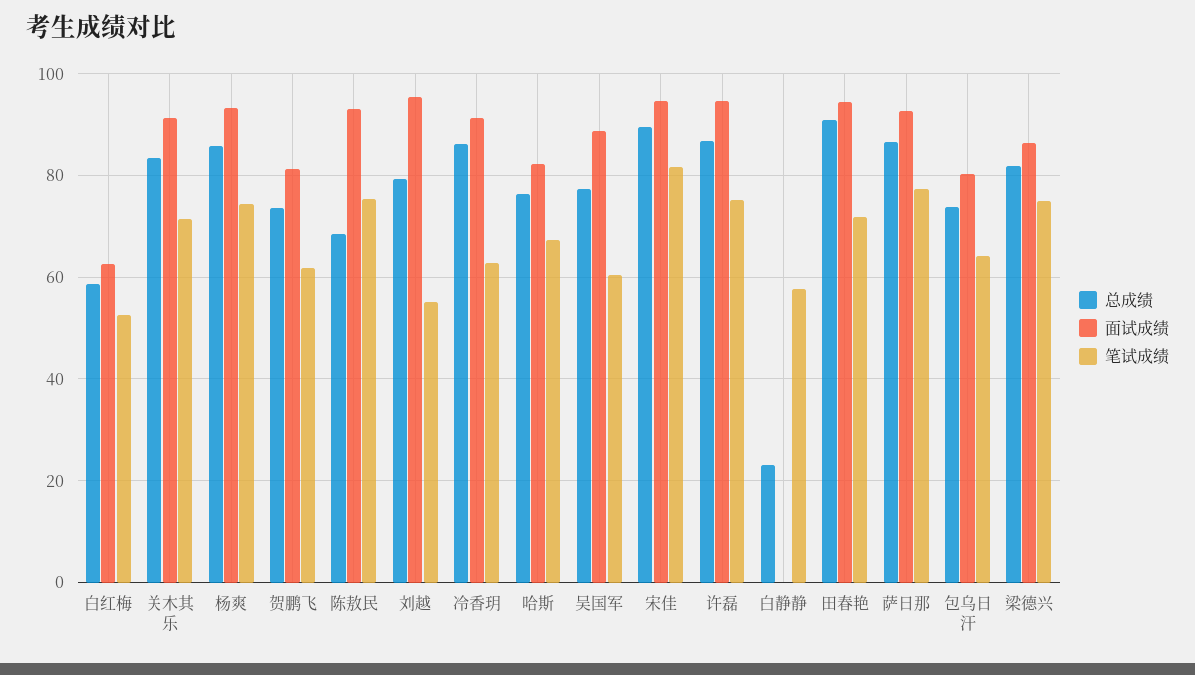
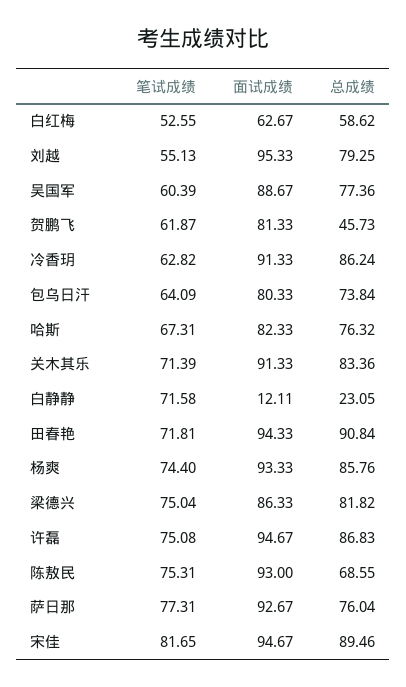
  {
    "总成绩": {
      "白红梅": 58.62,
      "关木其乐": 83.36,
      "杨爽": 85.76,
-     "贺鹏飞": 74,
+     "贺鹏飞": 45.73,
      "陈敖民": 68.55,
      "刘越": 79.25,
      "冷香玥": 86.24,
      "哈斯": 76.32,
      "吴国军": 77.36,
      "宋佳": 89.46,
      "许磊": 86.83,
      "白静静": 23.05,
      "田春艳": 90.84,
-     "萨日那": 86,
+     "萨日那": 76.04,
      "包乌日汗": 73.84,
      "梁德兴": 81.82
    },
    "面试成绩": {
      "白红梅": 62.67,
      "关木其乐": 91.33,
      "杨爽": 93.33,
      "贺鹏飞": 81.33,
      "陈敖民": 93,
      "刘越": 95.33,
      "冷香玥": 91.33,
      "哈斯": 82.33,
      "吴国军": 88.67,
      "宋佳": 94.67,
      "许磊": 94.67,
-     "白静静": 0,
+     "白静静": 12.11,
      "田春艳": 94.33,
      "萨日那": 92.67,
      "包乌日汗": 80.33,
      "梁德兴": 86.33
    },
    "笔试成绩": {
      "白红梅": 52.55,
      "关木其乐": 71.39,
      "杨爽": 74.4,
      "贺鹏飞": 61.87,
      "陈敖民": 75.31,
      "刘越": 55.13,
      "冷香玥": 62.82,
      "哈斯": 67.31,
      "吴国军": 60.39,
      "宋佳": 81.65,
      "许磊": 75.08,
-     "白静静": 58,
+     "白静静": 71.58,
      "田春艳": 71.81,
      "萨日那": 77.31,
      "包乌日汗": 64.09,
      "梁德兴": 75.04
    }
  }

